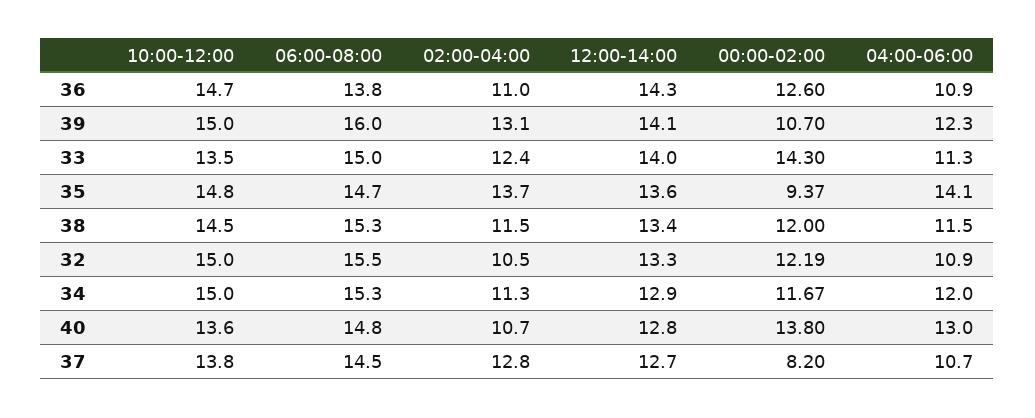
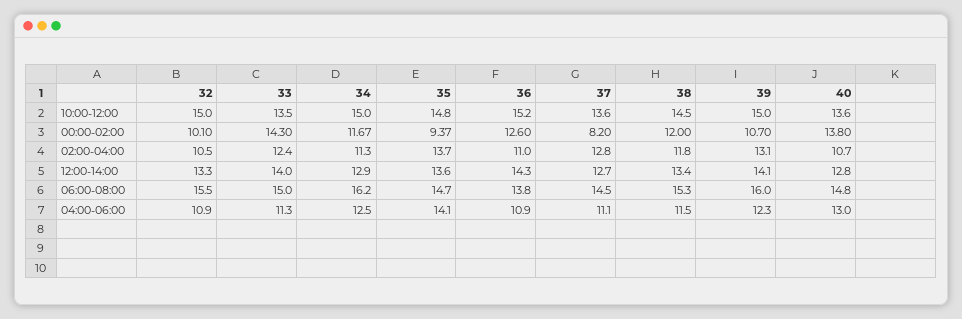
  {
    "10:00-12:00": {
-     "36": 14.7,
+     "36": 15.2,
      "39": 15,
      "33": 13.5,
      "35": 14.8,
      "38": 14.5,
      "32": 15,
      "34": 15,
      "40": 13.6,
-     "37": 13.8
+     "37": 13.6
    },
    "06:00-08:00": {
      "36": 13.8,
      "39": 16,
      "33": 15,
      "35": 14.7,
      "38": 15.3,
      "32": 15.5,
-     "34": 15.3,
+     "34": 16.2,
      "40": 14.8,
      "37": 14.5
    },
    "02:00-04:00": {
      "36": 11,
      "39": 13.1,
      "33": 12.4,
      "35": 13.7,
-     "38": 11.5,
+     "38": 11.8,
      "32": 10.5,
      "34": 11.3,
      "40": 10.7,
      "37": 12.8
    },
    "12:00-14:00": {
      "36": 14.3,
      "39": 14.1,
      "33": 14,
      "35": 13.6,
      "38": 13.4,
      "32": 13.3,
      "34": 12.9,
      "40": 12.8,
      "37": 12.7
    },
    "00:00-02:00": {
      "36": 12.6,
      "39": 10.7,
      "33": 14.3,
      "35": 9.37,
      "38": 12,
-     "32": 12.19,
+     "32": 10.1,
      "34": 11.67,
      "40": 13.8,
      "37": 8.2
    },
    "04:00-06:00": {
      "36": 10.9,
      "39": 12.3,
      "33": 11.3,
      "35": 14.1,
      "38": 11.5,
      "32": 10.9,
-     "34": 12,
+     "34": 12.5,
      "40": 13,
-     "37": 10.7
+     "37": 11.1
    }
  }

